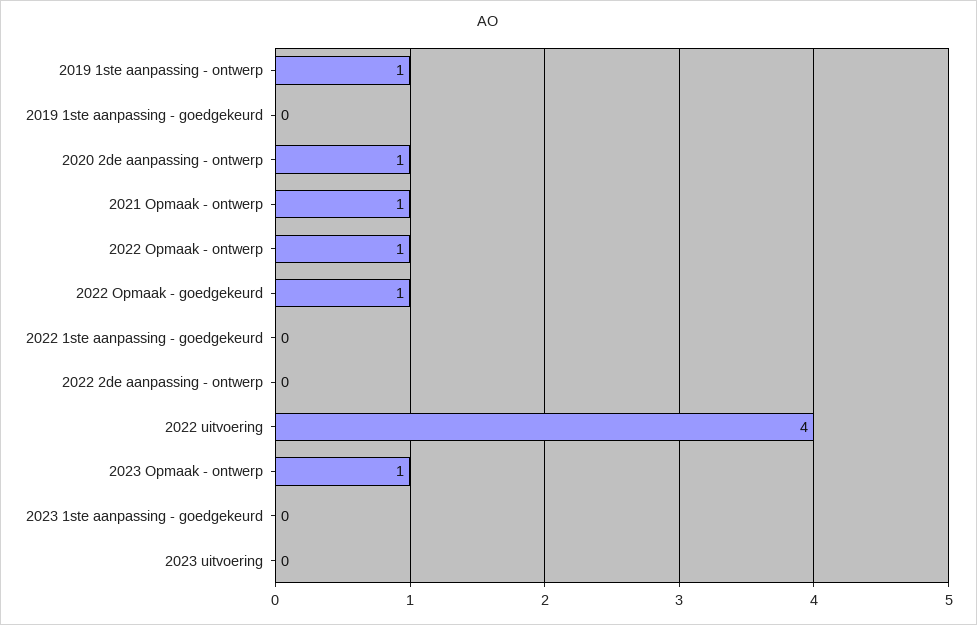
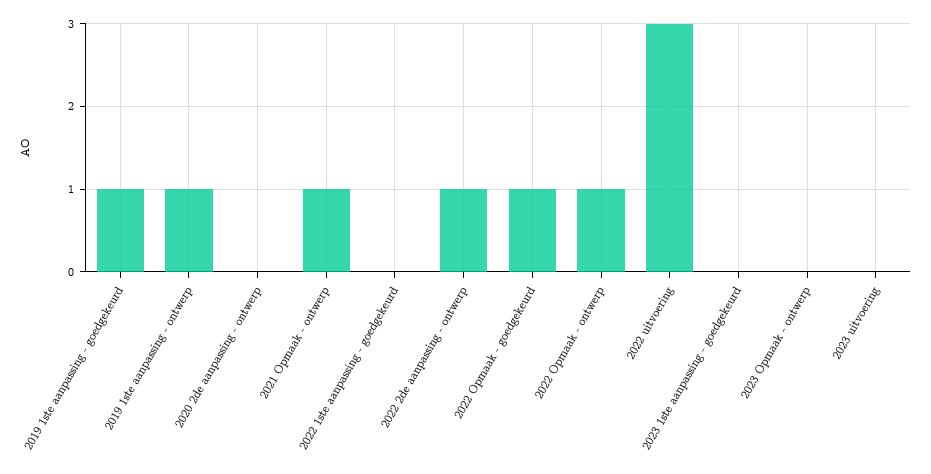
  {
    "2019 1ste aanpassing - ontwerp": 1,
-   "2019 1ste aanpassing - goedgekeurd": 0,
+   "2019 1ste aanpassing - goedgekeurd": 1,
-   "2020 2de aanpassing - ontwerp": 1,
+   "2020 2de aanpassing - ontwerp": 0,
    "2021 Opmaak - ontwerp": 1,
    "2022 Opmaak - ontwerp": 1,
    "2022 Opmaak - goedgekeurd": 1,
    "2022 1ste aanpassing - goedgekeurd": 0,
-   "2022 2de aanpassing - ontwerp": 0,
+   "2022 2de aanpassing - ontwerp": 1,
-   "2022 uitvoering": 4,
+   "2022 uitvoering": 3,
-   "2023 Opmaak - ontwerp": 1,
+   "2023 Opmaak - ontwerp": 0,
    "2023 1ste aanpassing - goedgekeurd": 0,
    "2023 uitvoering": 0
  }

